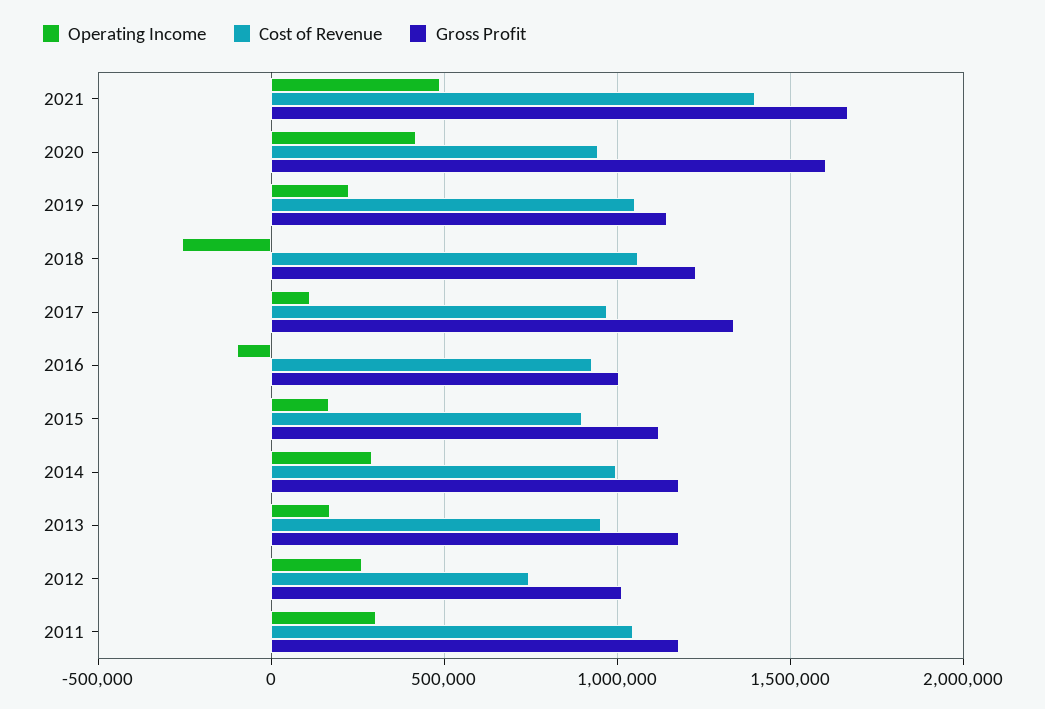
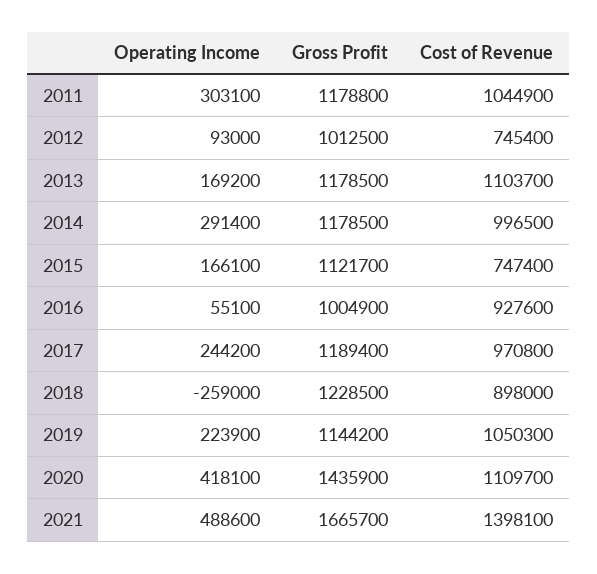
  {
    "Operating Income": {
      "2021": 488600,
      "2020": 418100,
      "2019": 223900,
      "2018": -259000,
-     "2017": 100000,
+     "2017": 244200,
-     "2016": -100000,
+     "2016": 55100,
      "2015": 166100,
      "2014": 291400,
      "2013": 169200,
-     "2012": 250000,
+     "2012": 93000,
      "2011": 303100
    },
    "Cost of Revenue": {
      "2021": 1398100,
-     "2020": 950000,
+     "2020": 1109700,
      "2019": 1050300,
-     "2018": 1050000,
+     "2018": 898000,
      "2017": 970800,
      "2016": 927600,
-     "2015": 900000,
+     "2015": 747400,
      "2014": 996500,
-     "2013": 950000,
+     "2013": 1103700,
      "2012": 745400,
      "2011": 1044900
    },
    "Gross Profit": {
      "2021": 1665700,
-     "2020": 1600000,
+     "2020": 1435900,
      "2019": 1144200,
      "2018": 1228500,
-     "2017": 1350000,
+     "2017": 1189400,
      "2016": 1004900,
      "2015": 1121700,
      "2014": 1178500,
      "2013": 1178500,
      "2012": 1012500,
      "2011": 1178800
    }
  }

